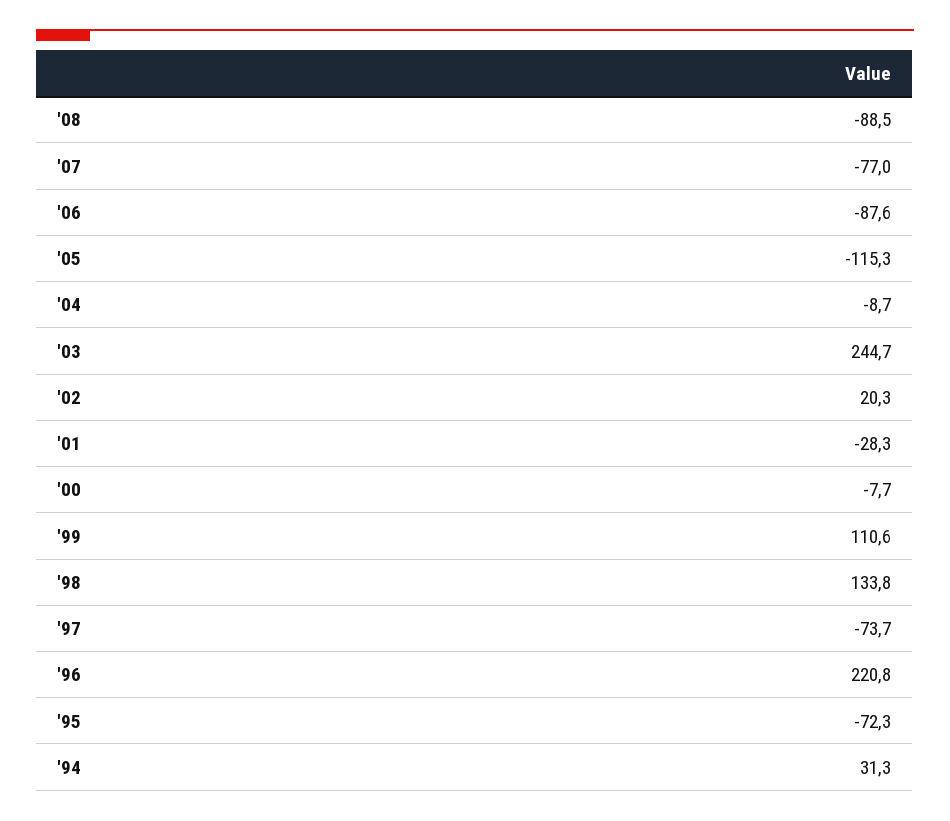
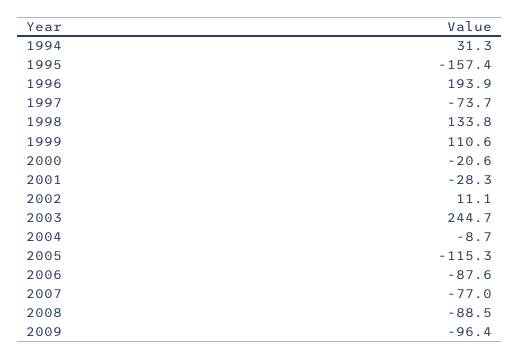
  {
    "'08": -88.5,
    "'07": -77,
    "'06": -87.6,
    "'05": -115.3,
    "'04": -8.7,
    "'03": 244.7,
-   "'02": 20.3,
+   "'02": 11.1,
    "'01": -28.3,
-   "'00": -7.7,
+   "'00": -20.6,
    "'99": 110.6,
    "'98": 133.8,
    "'97": -73.7,
-   "'96": 220.8,
+   "'96": 193.9,
-   "'95": -72.3,
+   "'95": -157.4,
-   "'94": 31.3
+   "'94": 31.3,
+   "2009": -96.4
  }

